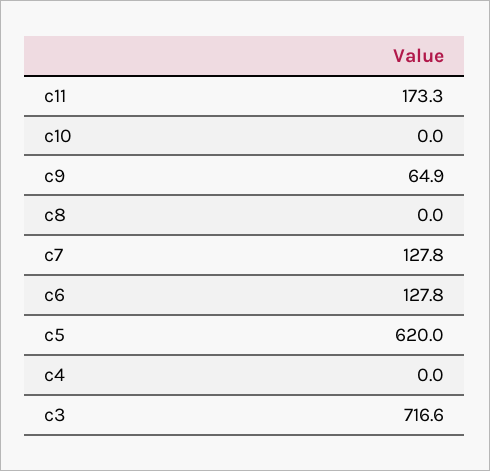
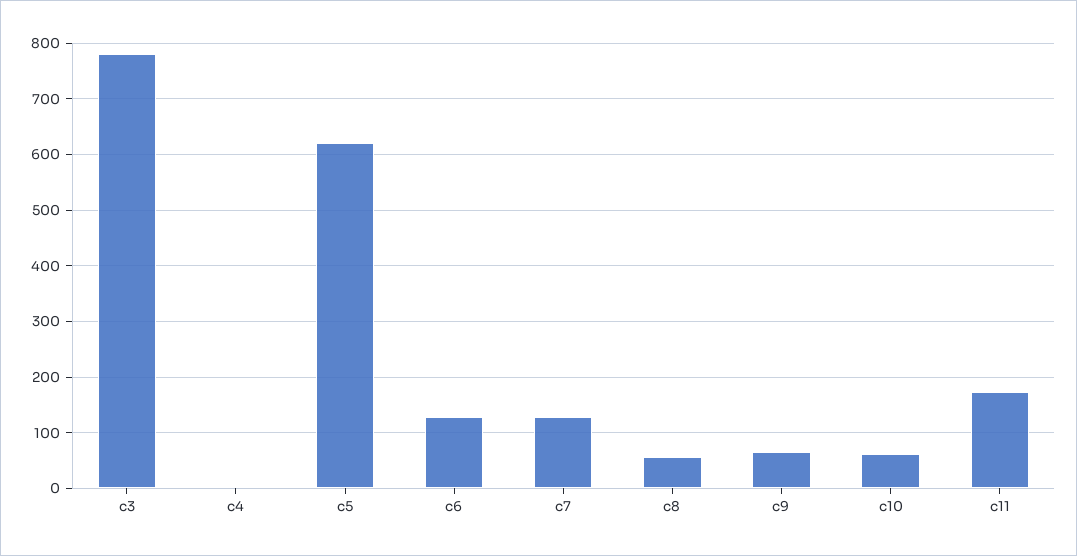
  {
    "c11": 173.3,
-   "c10": 0,
+   "c10": 60,
    "c9": 64.9,
-   "c8": 0,
+   "c8": 60,
    "c7": 127.8,
    "c6": 127.8,
    "c5": 620,
    "c4": 0,
-   "c3": 716.6
+   "c3": 780
  }

